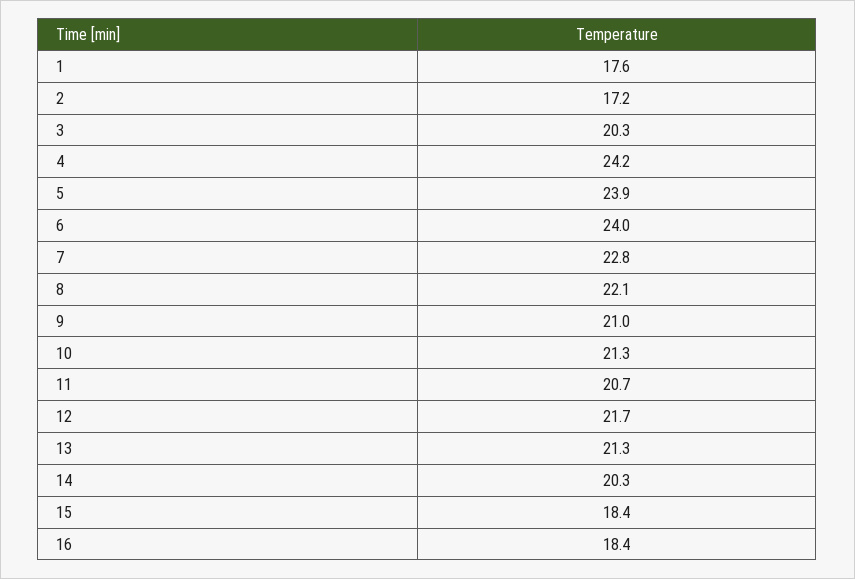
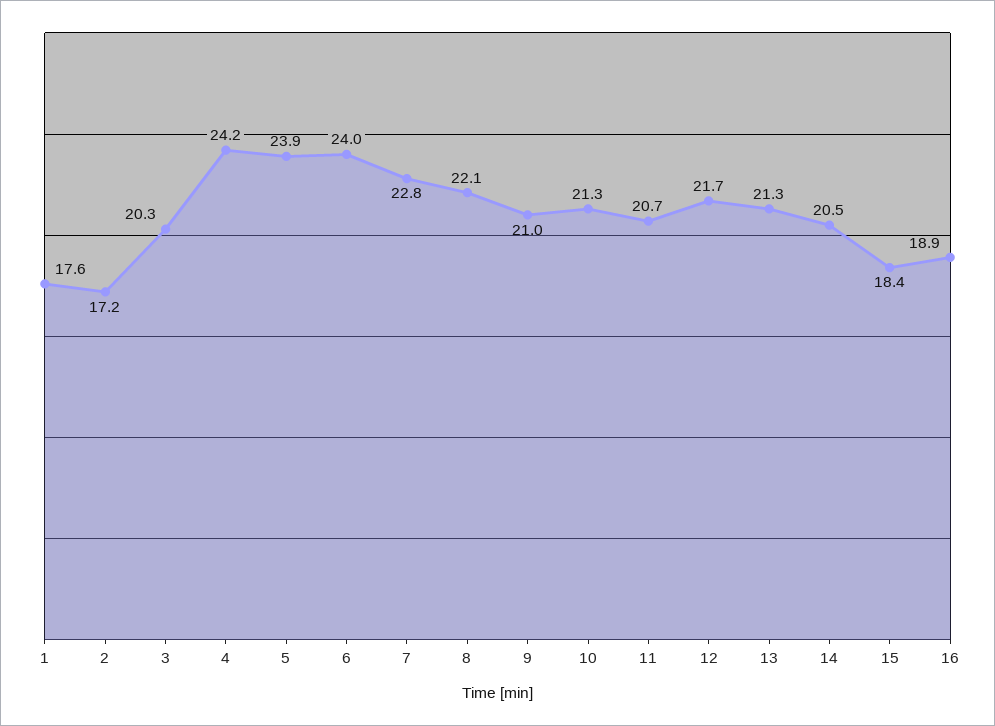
  {
    "1": 17.6,
    "2": 17.2,
    "3": 20.3,
    "4": 24.2,
    "5": 23.9,
    "6": 24,
    "7": 22.8,
    "8": 22.1,
    "9": 21,
    "10": 21.3,
    "11": 20.7,
    "12": 21.7,
    "13": 21.3,
-   "14": 20.3,
+   "14": 20.5,
    "15": 18.4,
-   "16": 18.4
+   "16": 18.9
  }

